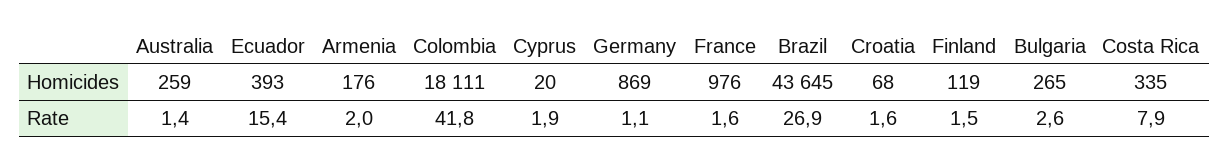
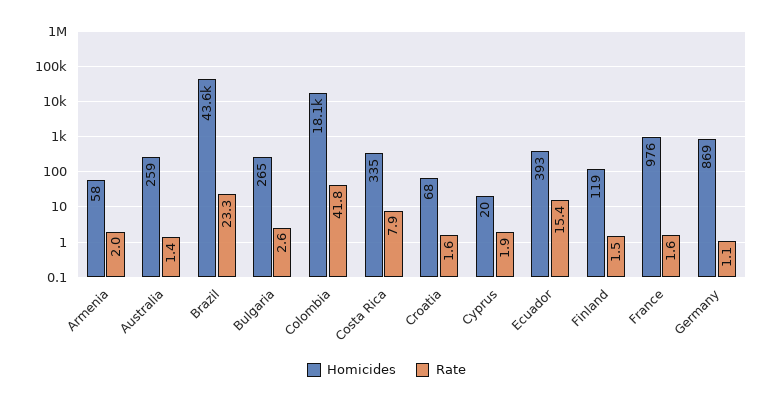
  {
    "Homicides": {
      "Australia": 259,
      "Ecuador": 393,
-     "Armenia": 176,
+     "Armenia": 58,
      "Colombia": 18111,
      "Cyprus": 20,
      "Germany": 869,
      "France": 976,
      "Brazil": 43645,
      "Croatia": 68,
      "Finland": 119,
      "Bulgaria": 265,
      "Costa Rica": 335
    },
    "Rate": {
      "Australia": 1.4,
      "Ecuador": 15.4,
      "Armenia": 2,
      "Colombia": 41.8,
      "Cyprus": 1.9,
      "Germany": 1.1,
      "France": 1.6,
-     "Brazil": 26.9,
+     "Brazil": 23.3,
      "Croatia": 1.6,
      "Finland": 1.5,
      "Bulgaria": 2.6,
      "Costa Rica": 7.9
    }
  }

